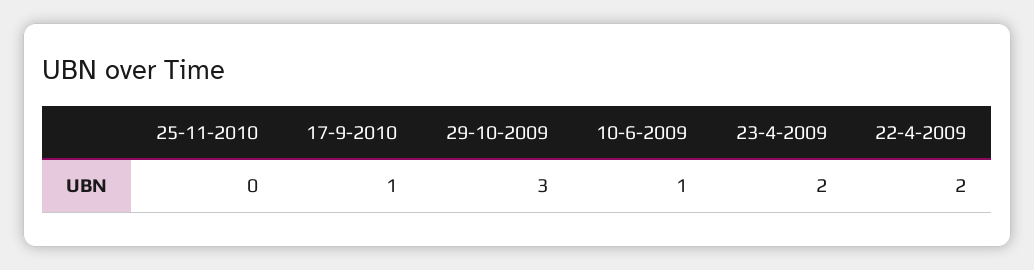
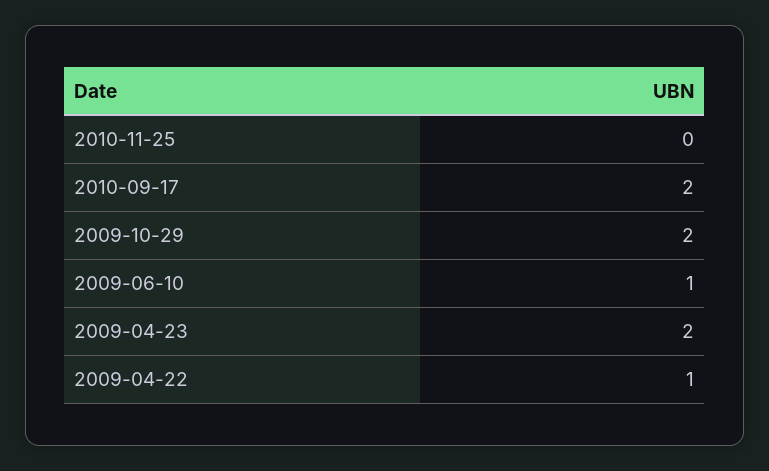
  {
    "25-11-2010": 0,
-   "17-9-2010": 1,
+   "17-9-2010": 2,
-   "29-10-2009": 3,
+   "29-10-2009": 2,
    "10-6-2009": 1,
    "23-4-2009": 2,
-   "22-4-2009": 2
+   "22-4-2009": 1
  }

